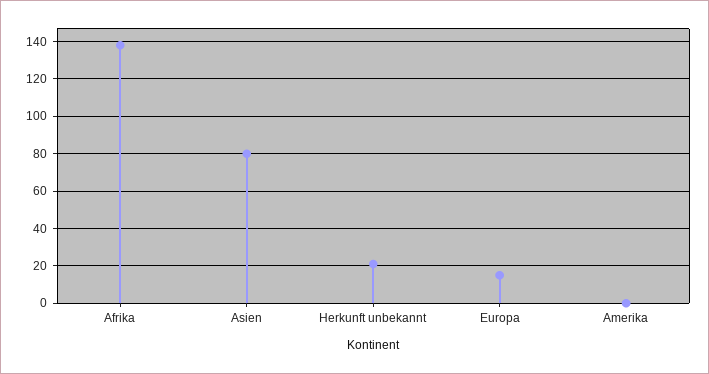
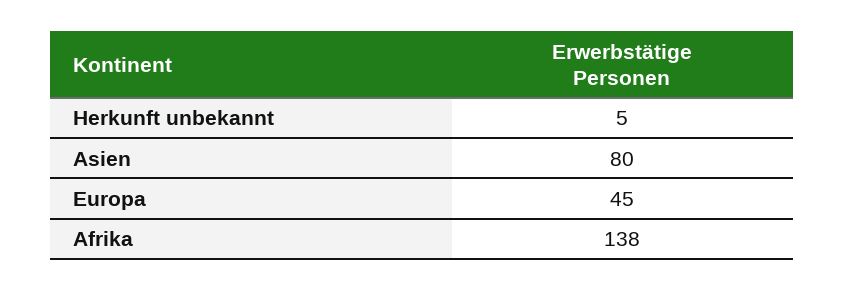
  {
    "Afrika": 138,
    "Asien": 80,
-   "Herkunft unbekannt": 20,
+   "Herkunft unbekannt": 5,
-   "Europa": 15,
+   "Europa": 45
-   "Amerika": 0
  }

